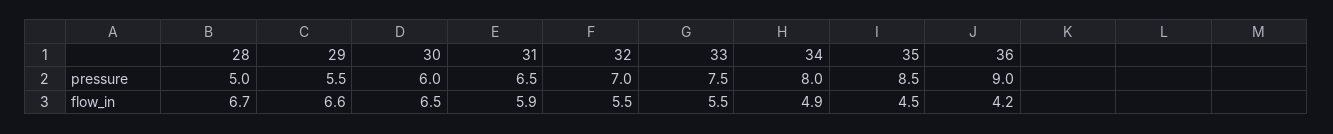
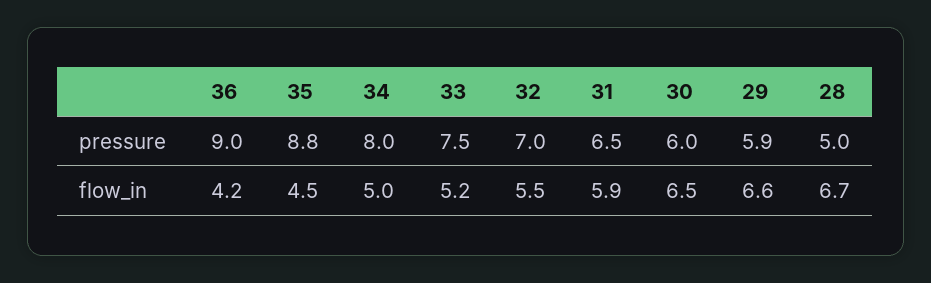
  {
    "28": {
      "pressure": 5,
      "flow_in": 6.7
    },
    "29": {
-     "pressure": 5.5,
+     "pressure": 5.9,
      "flow_in": 6.6
    },
    "30": {
      "pressure": 6,
      "flow_in": 6.5
    },
    "31": {
      "pressure": 6.5,
      "flow_in": 5.9
    },
    "32": {
      "pressure": 7,
      "flow_in": 5.5
    },
    "33": {
      "pressure": 7.5,
-     "flow_in": 5.5
+     "flow_in": 5.2
    },
    "34": {
      "pressure": 8,
-     "flow_in": 4.9
+     "flow_in": 5
    },
    "35": {
-     "pressure": 8.5,
+     "pressure": 8.8,
      "flow_in": 4.5
    },
    "36": {
      "pressure": 9,
      "flow_in": 4.2
    }
  }

